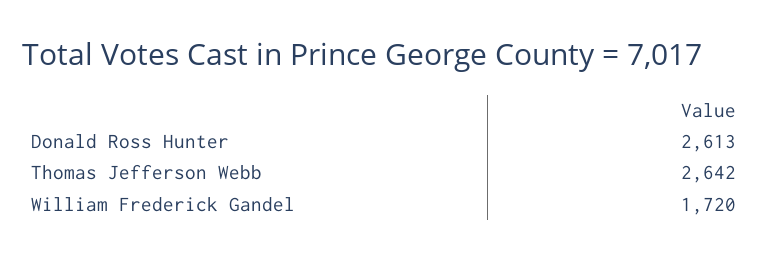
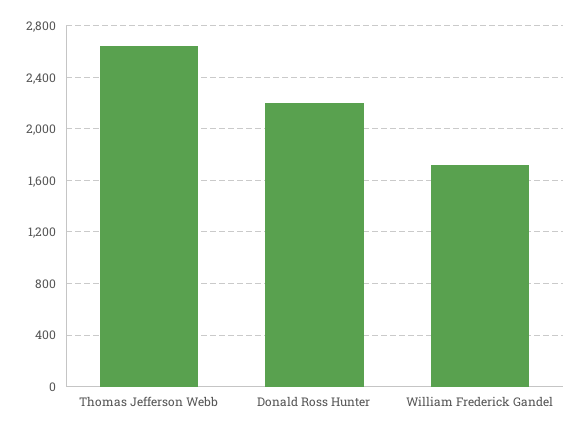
  {
-   "Donald Ross Hunter": 2613,
+   "Donald Ross Hunter": 2200,
    "Thomas Jefferson Webb": 2642,
    "William Frederick Gandel": 1720
  }

